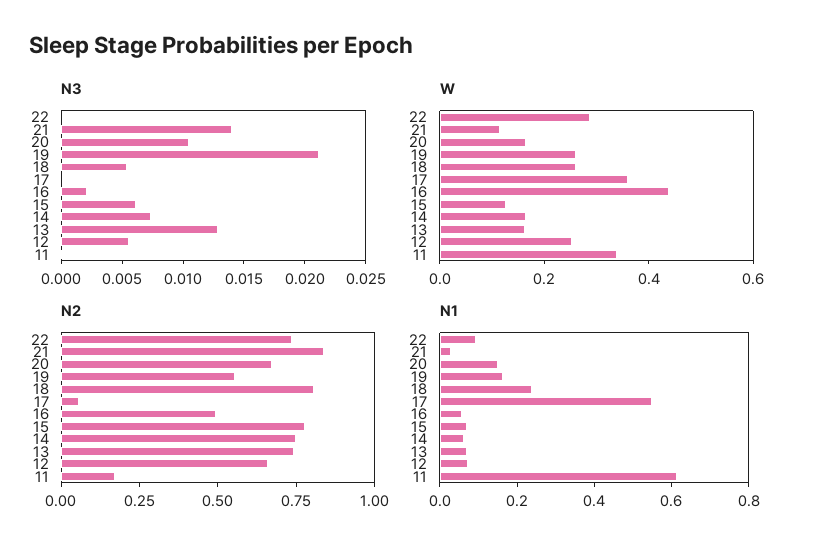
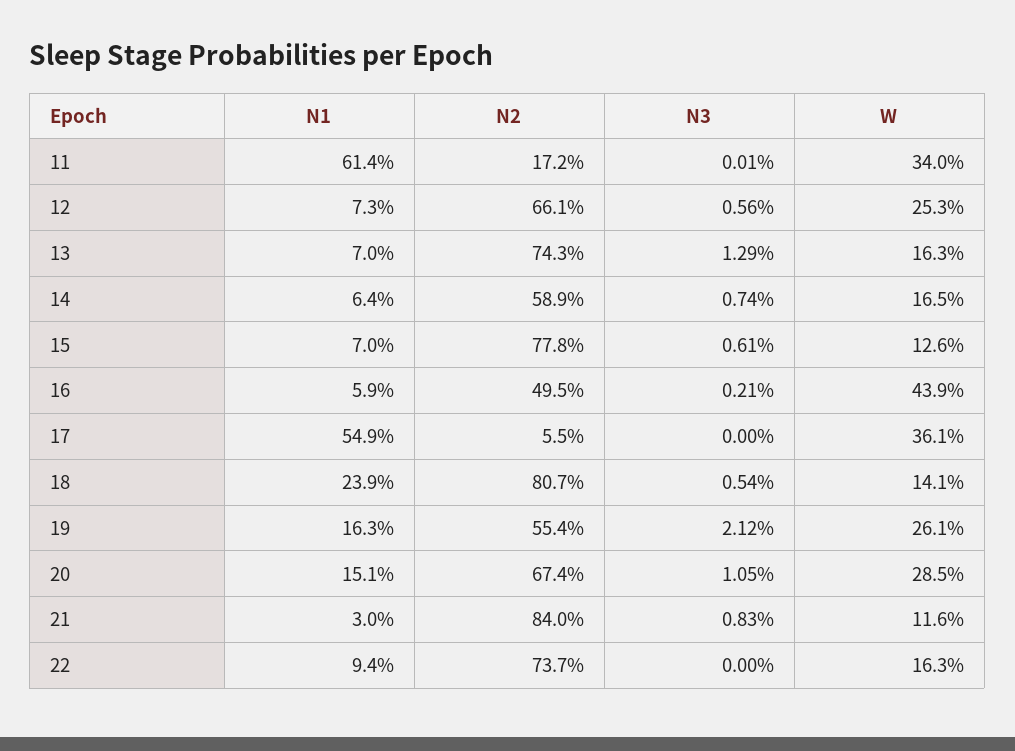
  {
    "N3": {
      "22": 0,
-     "21": 0.014,
+     "21": 0.0083,
      "20": 0.0105,
      "19": 0.0212,
      "18": 0.0054,
      "17": 0,
      "16": 0.0021,
      "15": 0.0061,
      "14": 0.0074,
      "13": 0.0129,
      "12": 0.0056,
      "11": 0.0001
    },
    "W": {
-     "22": 0.3,
+     "22": 0.163,
      "21": 0.116,
-     "20": 0.15,
+     "20": 0.285,
      "19": 0.261,
-     "18": 0.25,
+     "18": 0.141,
      "17": 0.361,
      "16": 0.439,
      "15": 0.126,
      "14": 0.165,
      "13": 0.163,
      "12": 0.253,
      "11": 0.34
    },
    "N2": {
      "22": 0.737,
      "21": 0.84,
      "20": 0.674,
      "19": 0.554,
      "18": 0.807,
      "17": 0.055,
      "16": 0.495,
      "15": 0.778,
-     "14": 0.75,
+     "14": 0.589,
      "13": 0.743,
      "12": 0.661,
      "11": 0.172
    },
    "N1": {
      "22": 0.094,
      "21": 0.03,
      "20": 0.151,
      "19": 0.163,
      "18": 0.239,
      "17": 0.549,
      "16": 0.059,
      "15": 0.07,
      "14": 0.064,
      "13": 0.07,
      "12": 0.073,
      "11": 0.614
    }
  }

